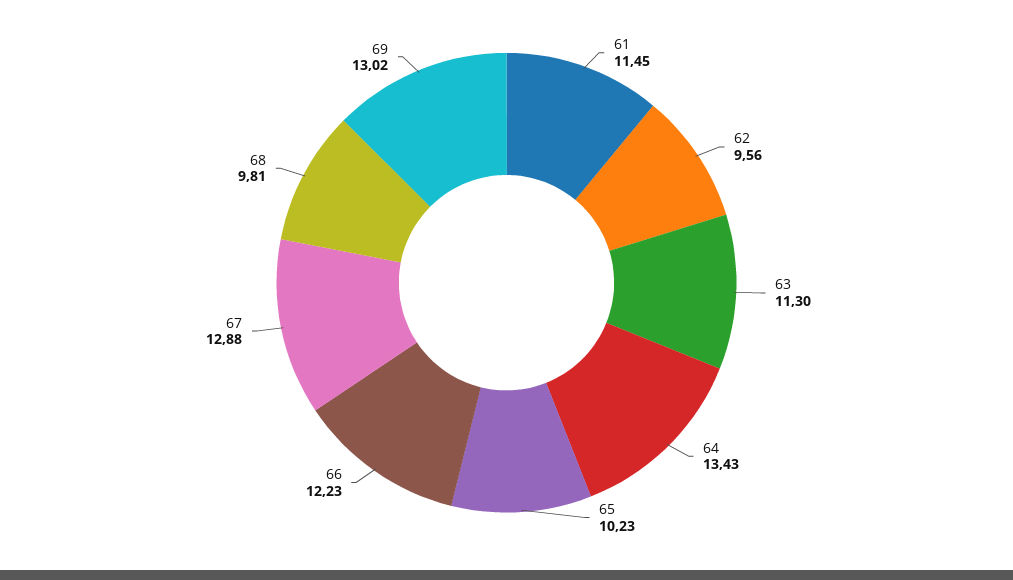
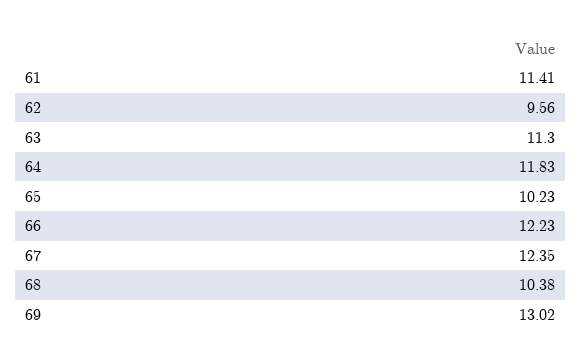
  {
-   "61": 11.45,
+   "61": 11.41,
    "62": 9.56,
    "63": 11.3,
-   "64": 13.43,
+   "64": 11.83,
    "65": 10.23,
    "66": 12.23,
-   "67": 12.88,
+   "67": 12.35,
-   "68": 9.81,
+   "68": 10.38,
    "69": 13.02
  }

